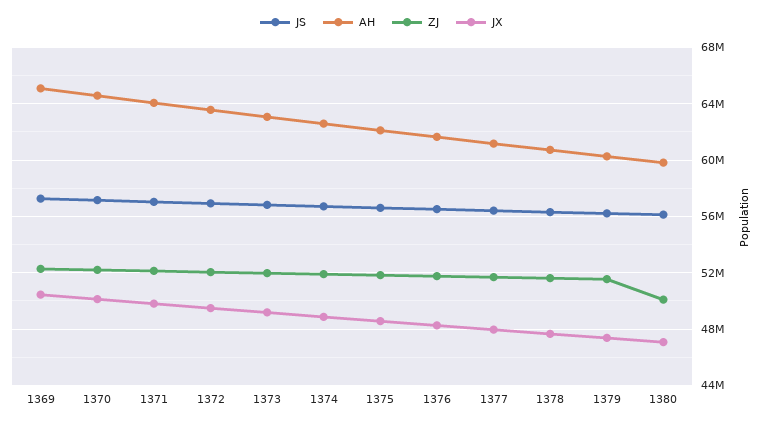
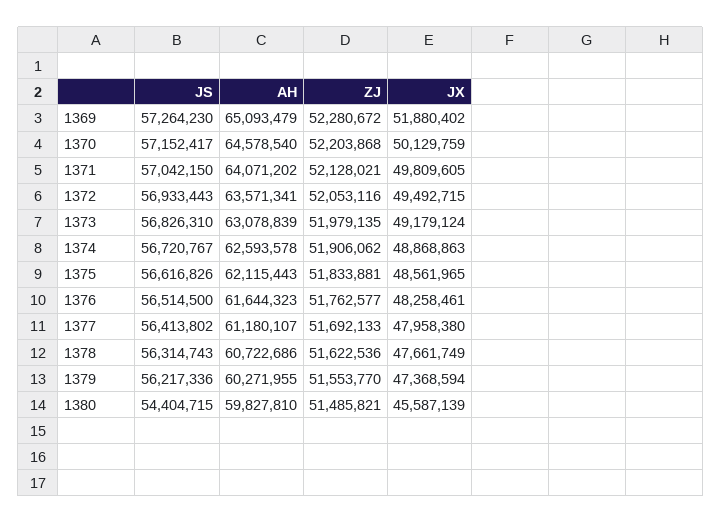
  {
    "JS": {
      "1369": 57264230,
      "1370": 57152417,
      "1371": 57042150,
      "1372": 56933443,
      "1373": 56826310,
      "1374": 56720767,
      "1375": 56616826,
      "1376": 56514500,
      "1377": 56413802,
      "1378": 56314743,
      "1379": 56217336,
-     "1380": 56000000
+     "1380": 54404715
    },
    "AH": {
      "1369": 65093479,
      "1370": 64578540,
      "1371": 64071202,
      "1372": 63571341,
      "1373": 63078839,
      "1374": 62593578,
      "1375": 62115443,
      "1376": 61644323,
      "1377": 61180107,
      "1378": 60722686,
      "1379": 60271955,
      "1380": 59827810
    },
    "ZJ": {
      "1369": 52280672,
      "1370": 52203868,
      "1371": 52128021,
      "1372": 52053116,
      "1373": 51979135,
      "1374": 51906062,
      "1375": 51833881,
      "1376": 51762577,
      "1377": 51692133,
      "1378": 51622536,
      "1379": 51553770,
-     "1380": 50000000
+     "1380": 51485821
    },
    "JX": {
-     "1369": 50500000,
+     "1369": 51880402,
      "1370": 50129759,
      "1371": 49809605,
      "1372": 49492715,
      "1373": 49179124,
      "1374": 48868863,
      "1375": 48561965,
      "1376": 48258461,
      "1377": 47958380,
      "1378": 47661749,
      "1379": 47368594,
-     "1380": 47000000
+     "1380": 45587139
    }
  }

